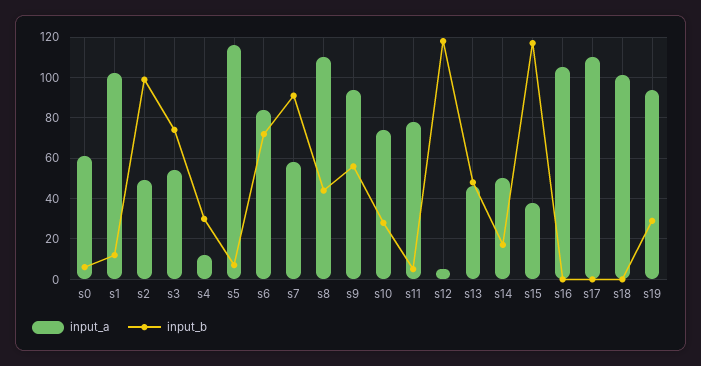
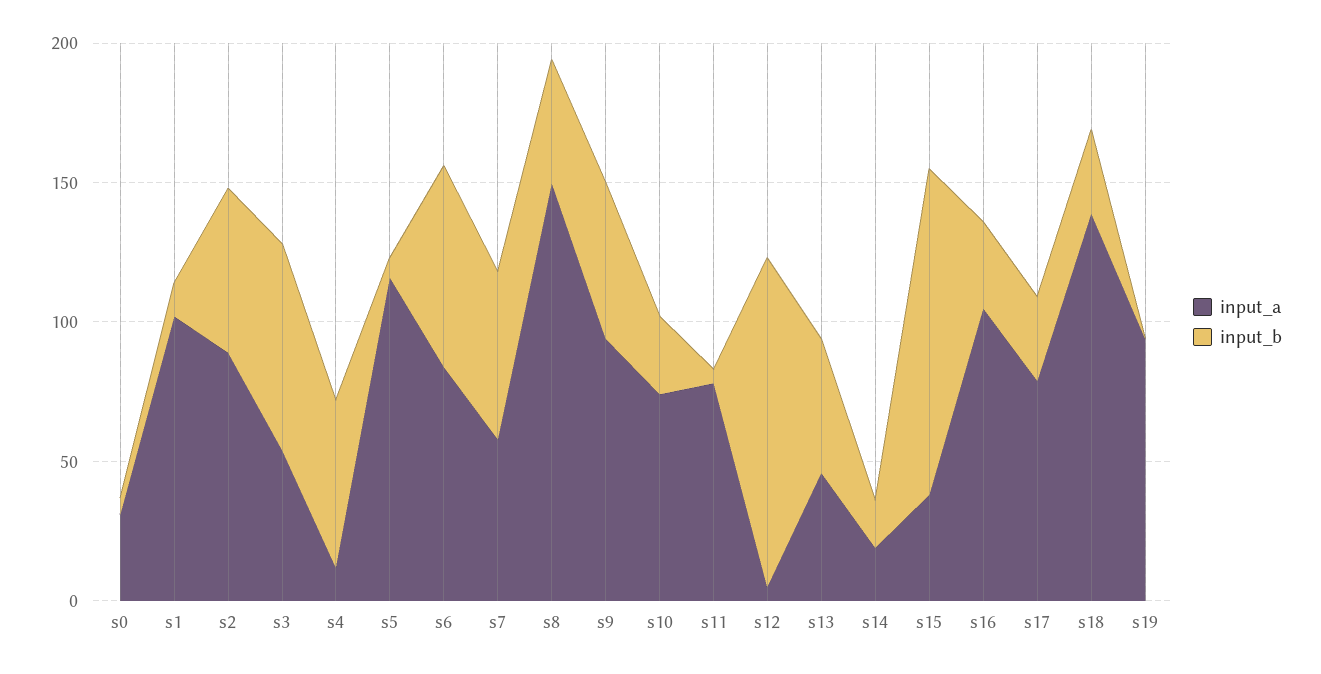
  {
    "input_a": {
-     "s0": 60,
+     "s0": 30,
      "s1": 100,
-     "s2": 50,
+     "s2": 90,
      "s3": 55,
      "s4": 10,
      "s5": 115,
      "s6": 85,
      "s7": 60,
-     "s8": 110,
+     "s8": 150,
      "s9": 95,
      "s10": 75,
      "s11": 80,
      "s12": 5,
      "s13": 45,
-     "s14": 50,
+     "s14": 20,
      "s15": 40,
      "s16": 105,
-     "s17": 110,
+     "s17": 80,
-     "s18": 100,
+     "s18": 140,
      "s19": 95
    },
    "input_b": {
      "s0": 5,
      "s1": 10,
-     "s2": 100,
+     "s2": 60,
      "s3": 75,
-     "s4": 30,
+     "s4": 60,
      "s5": 5,
      "s6": 70,
-     "s7": 90,
+     "s7": 60,
      "s8": 45,
      "s9": 55,
      "s10": 30,
      "s11": 5,
      "s12": 120,
      "s13": 50,
      "s14": 15,
      "s15": 115,
-     "s16": 0,
+     "s16": 30,
-     "s17": 0,
+     "s17": 30,
-     "s18": 0,
+     "s18": 30,
-     "s19": 30
+     "s19": 0
    }
  }

